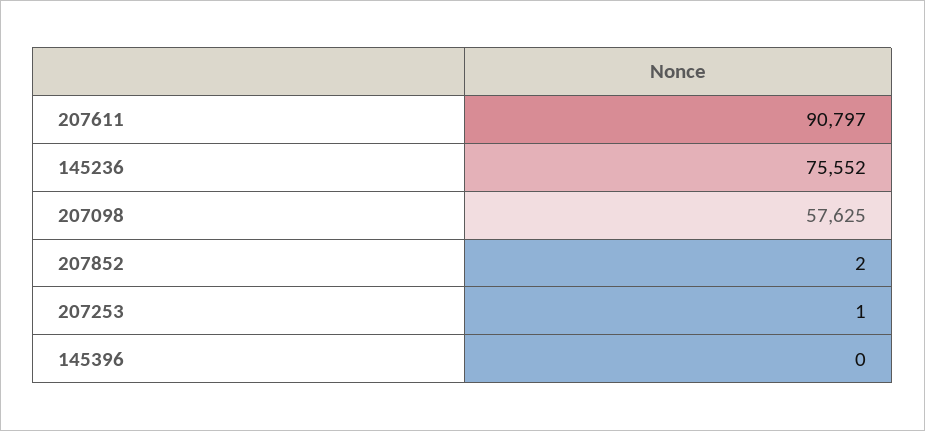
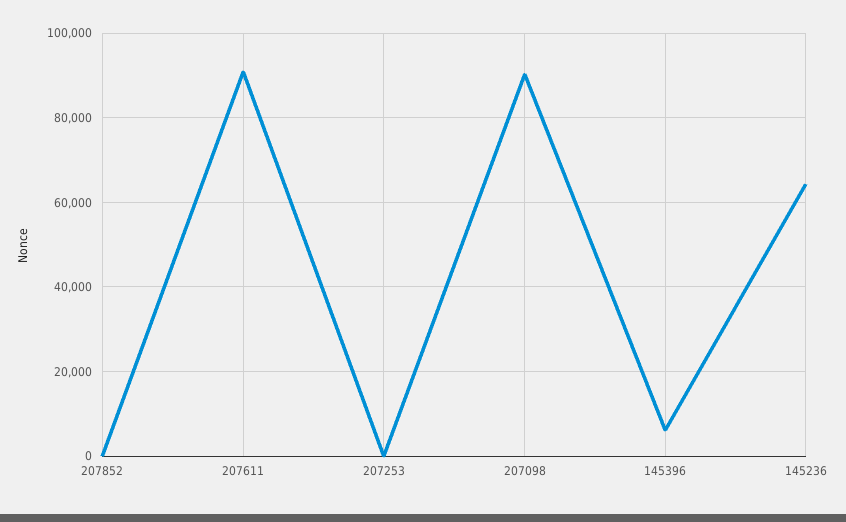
  {
    "207611": 90797,
-   "145236": 75552,
+   "145236": 64000,
-   "207098": 57625,
+   "207098": 90000,
    "207852": 2,
    "207253": 1,
-   "145396": 0
+   "145396": 6000
  }

